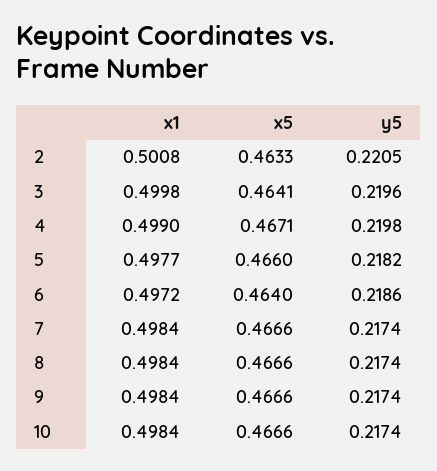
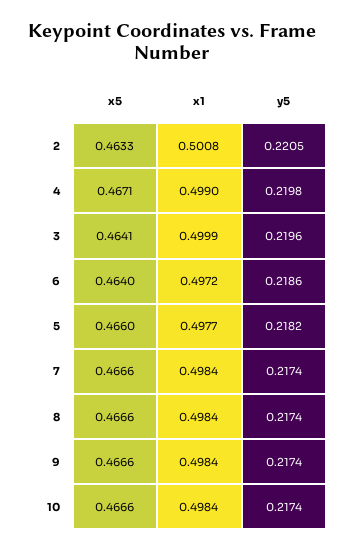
  {
    "x1": {
      "2": 0.5008,
-     "3": 0.4998,
+     "3": 0.4999,
      "4": 0.499,
      "5": 0.4977,
      "6": 0.4972,
      "7": 0.4984,
      "8": 0.4984,
      "9": 0.4984,
      "10": 0.4984
    },
    "x5": {
      "2": 0.4633,
      "3": 0.4641,
      "4": 0.4671,
      "5": 0.466,
      "6": 0.464,
      "7": 0.4666,
      "8": 0.4666,
      "9": 0.4666,
      "10": 0.4666
    },
    "y5": {
      "2": 0.2205,
      "3": 0.2196,
      "4": 0.2198,
      "5": 0.2182,
      "6": 0.2186,
      "7": 0.2174,
      "8": 0.2174,
      "9": 0.2174,
      "10": 0.2174
    }
  }

